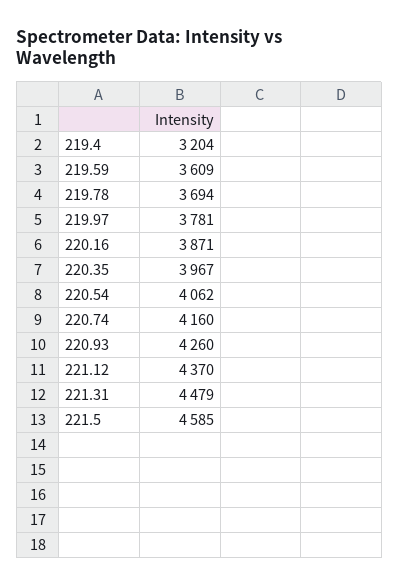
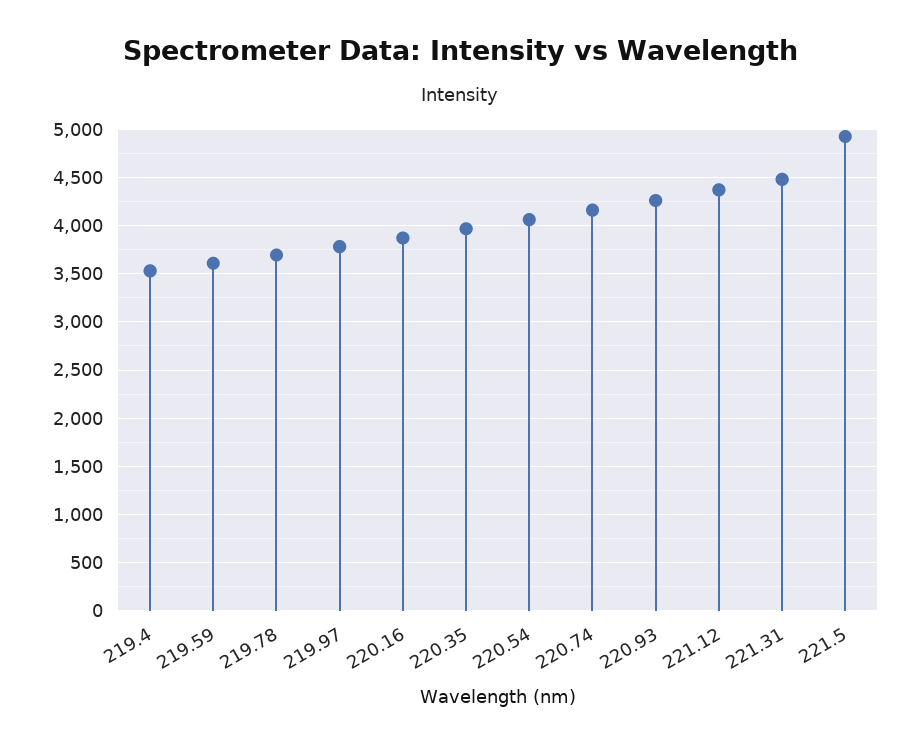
  {
-   "219.4": 3204,
+   "219.4": 3500,
    "219.59": 3609,
    "219.78": 3694,
    "219.97": 3781,
    "220.16": 3871,
    "220.35": 3967,
    "220.54": 4062,
    "220.74": 4160,
    "220.93": 4260,
    "221.12": 4370,
    "221.31": 4479,
-   "221.5": 4585
+   "221.5": 4900
  }

